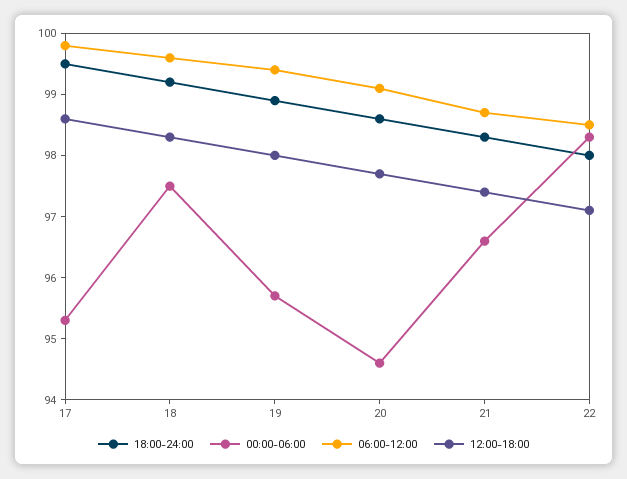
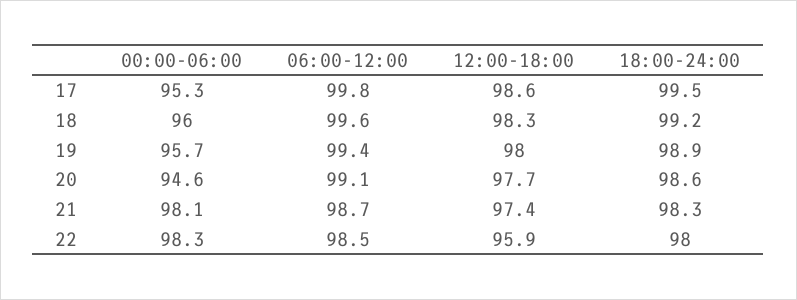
  {
    "18:00-24:00": {
      "17": 99.5,
      "18": 99.2,
      "19": 98.9,
      "20": 98.6,
      "21": 98.3,
      "22": 98
    },
    "00:00-06:00": {
      "17": 95.3,
-     "18": 97.5,
+     "18": 96,
      "19": 95.7,
      "20": 94.6,
-     "21": 96.5,
+     "21": 98.1,
      "22": 98.3
    },
    "06:00-12:00": {
      "17": 99.8,
      "18": 99.6,
      "19": 99.4,
      "20": 99.1,
      "21": 98.7,
      "22": 98.5
    },
    "12:00-18:00": {
      "17": 98.6,
      "18": 98.3,
      "19": 98,
      "20": 97.7,
      "21": 97.4,
-     "22": 97
+     "22": 95.9
    }
  }

